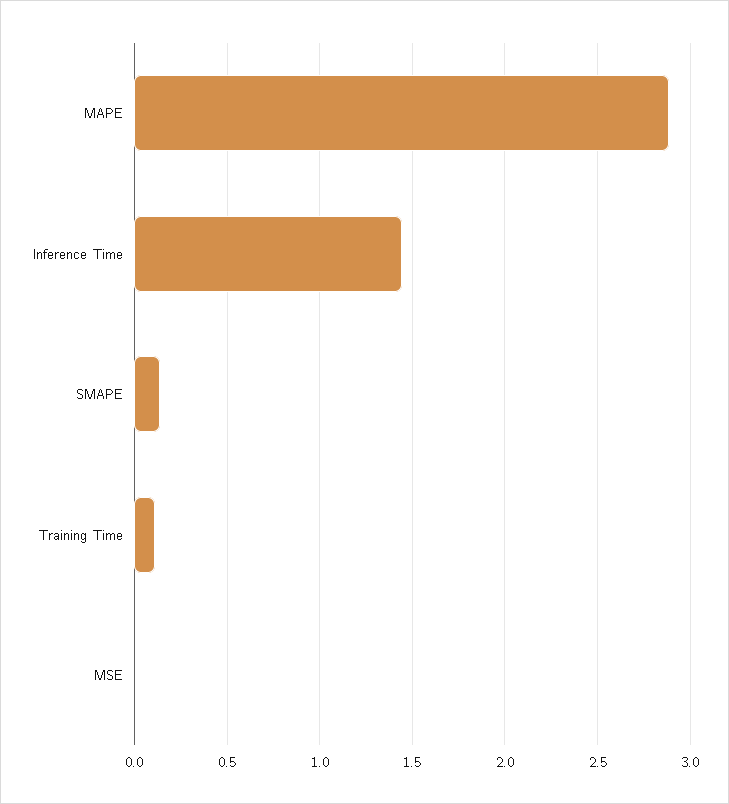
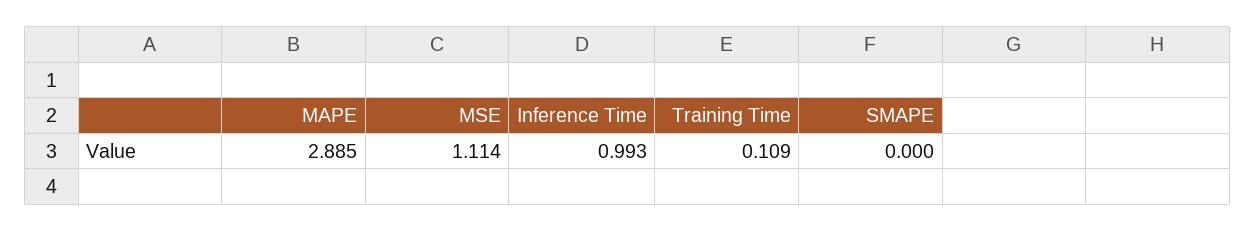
  {
    "MAPE": 2.885,
-   "Inference Time": 1.45,
+   "Inference Time": 0.993,
-   "SMAPE": 0.15,
+   "SMAPE": 0,
    "Training Time": 0.109,
-   "MSE": 0
+   "MSE": 1.114
  }

